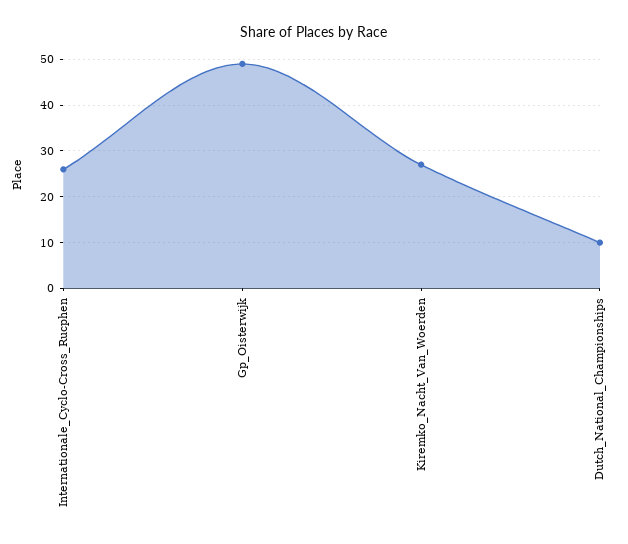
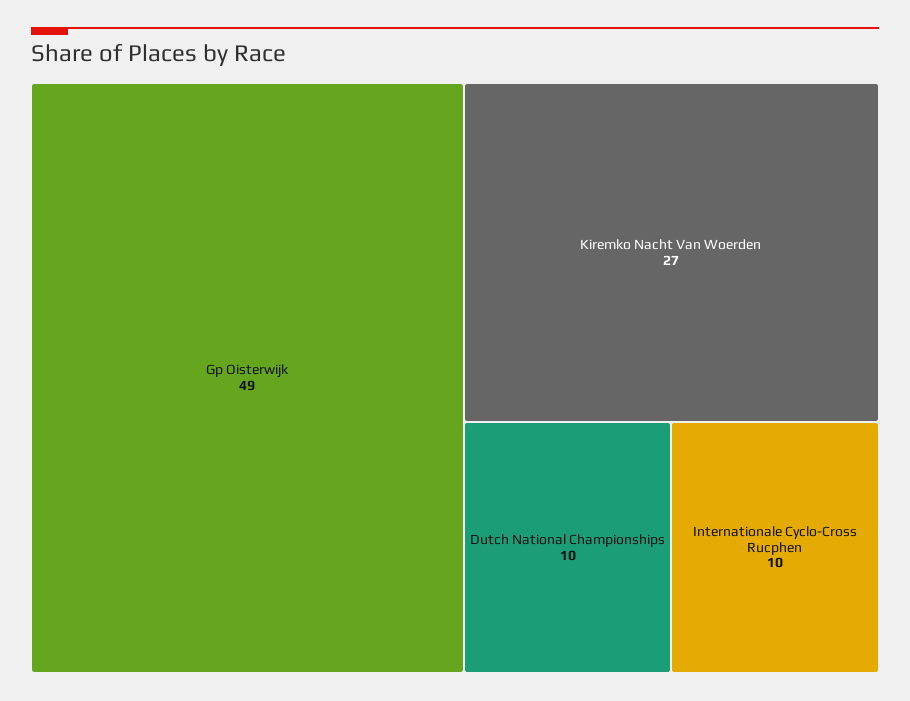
  {
-   "Internationale_Cyclo-Cross_Rucphen": 25,
+   "Internationale_Cyclo-Cross_Rucphen": 10,
    "Gp_Oisterwijk": 49,
    "Kiremko_Nacht_Van_Woerden": 27,
    "Dutch_National_Championships": 10
  }

